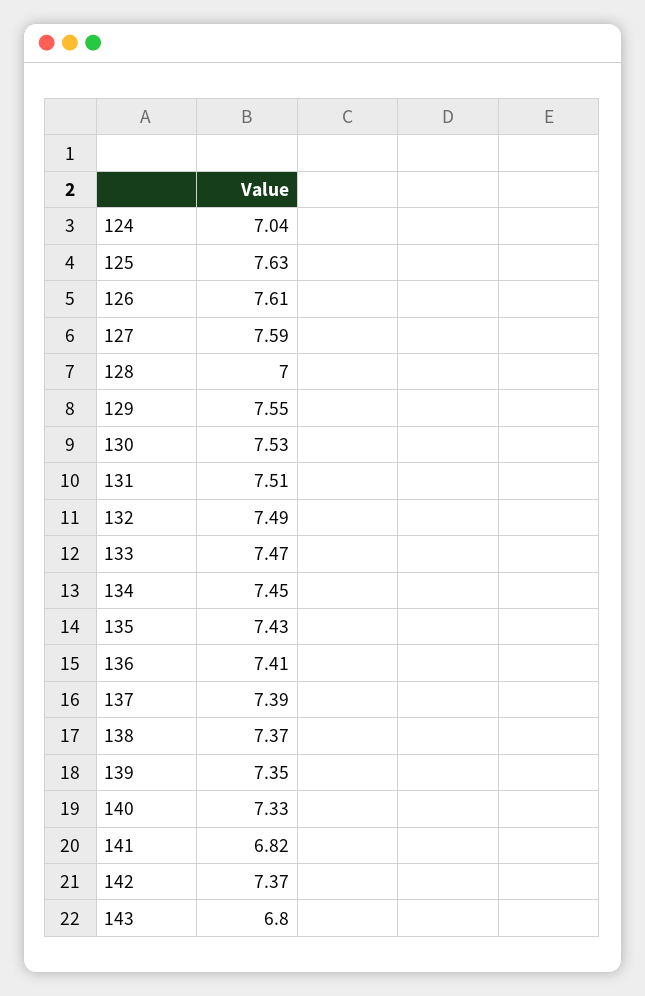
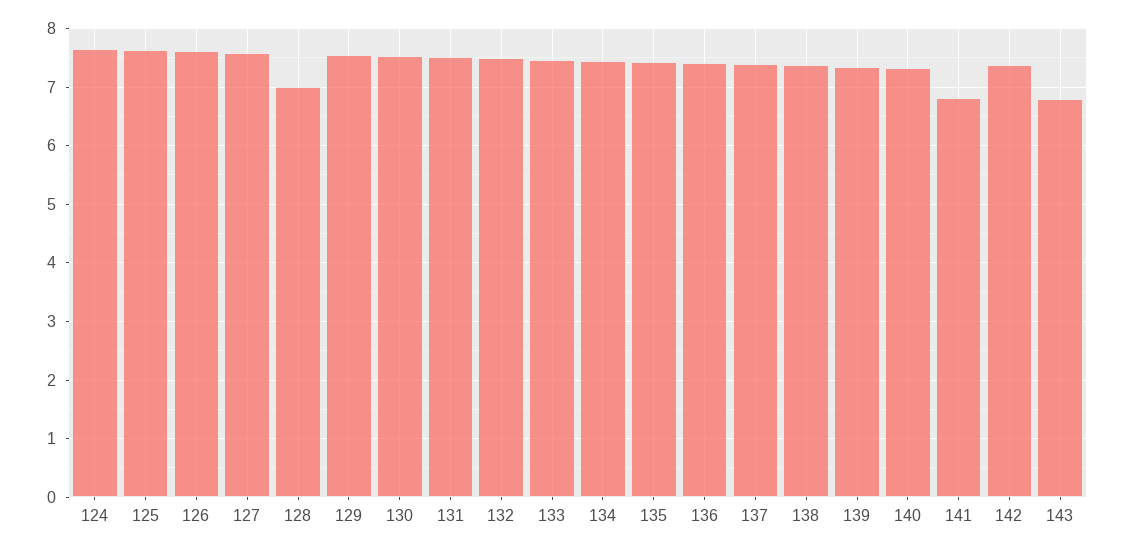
  {
-   "124": 7.04,
+   "124": 7.6,
    "125": 7.63,
    "126": 7.61,
    "127": 7.59,
    "128": 7,
    "129": 7.55,
    "130": 7.53,
    "131": 7.51,
    "132": 7.49,
    "133": 7.47,
    "134": 7.45,
    "135": 7.43,
    "136": 7.41,
    "137": 7.39,
    "138": 7.37,
    "139": 7.35,
    "140": 7.33,
    "141": 6.82,
    "142": 7.37,
    "143": 6.8
  }

